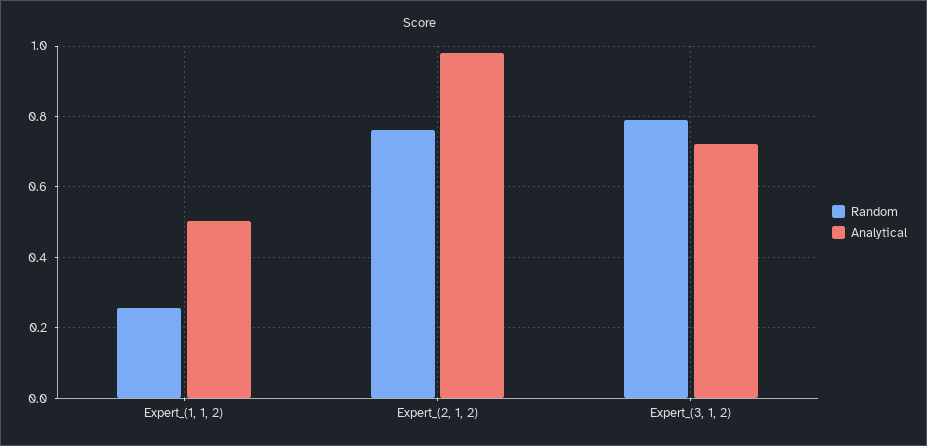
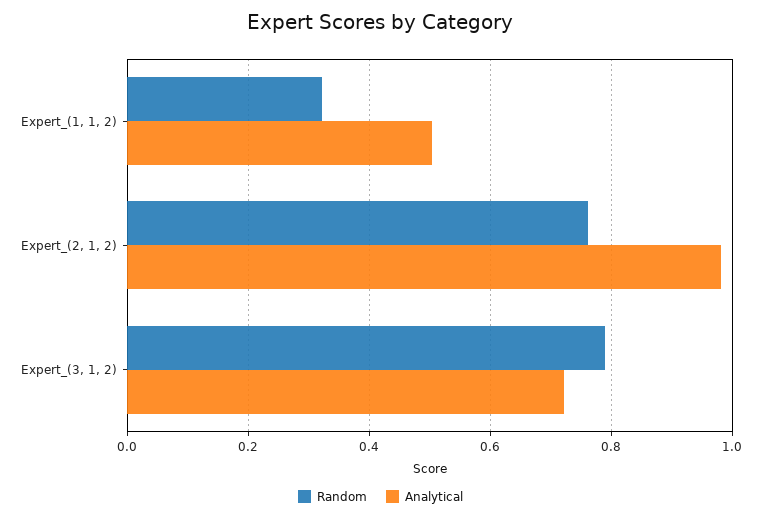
  {
    "Random": {
-     "Expert_(1, 1, 2)": 0.26,
+     "Expert_(1, 1, 2)": 0.32,
      "Expert_(2, 1, 2)": 0.76,
      "Expert_(3, 1, 2)": 0.78
    },
    "Analytical": {
      "Expert_(1, 1, 2)": 0.5,
      "Expert_(2, 1, 2)": 0.98,
      "Expert_(3, 1, 2)": 0.72
    }
  }

